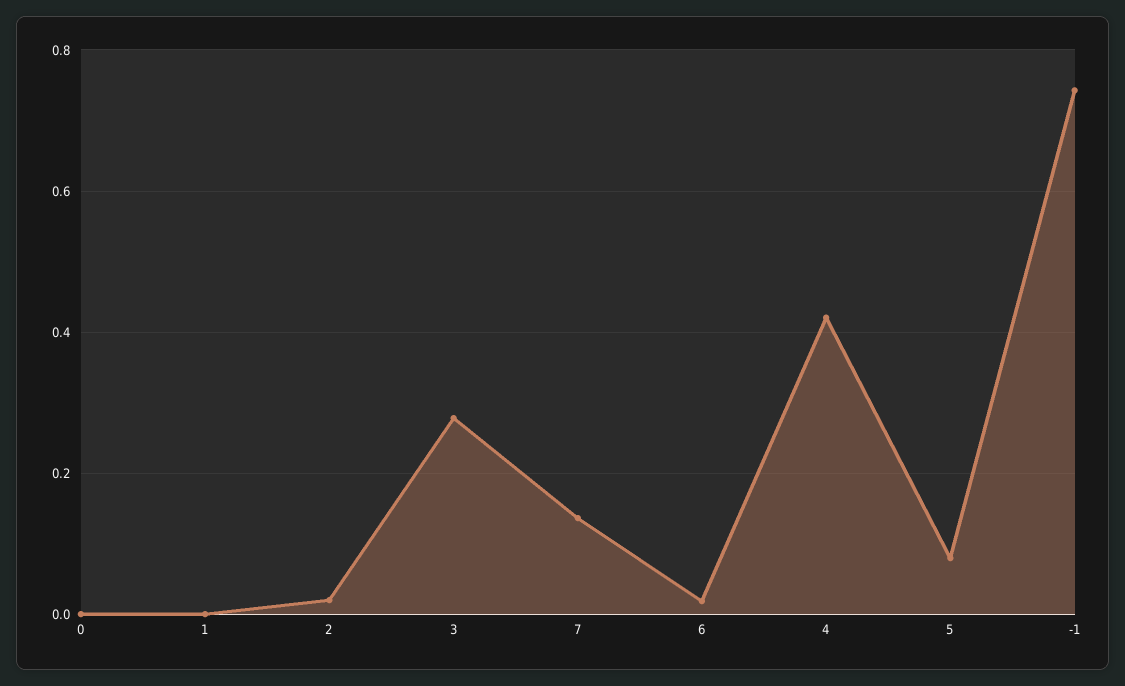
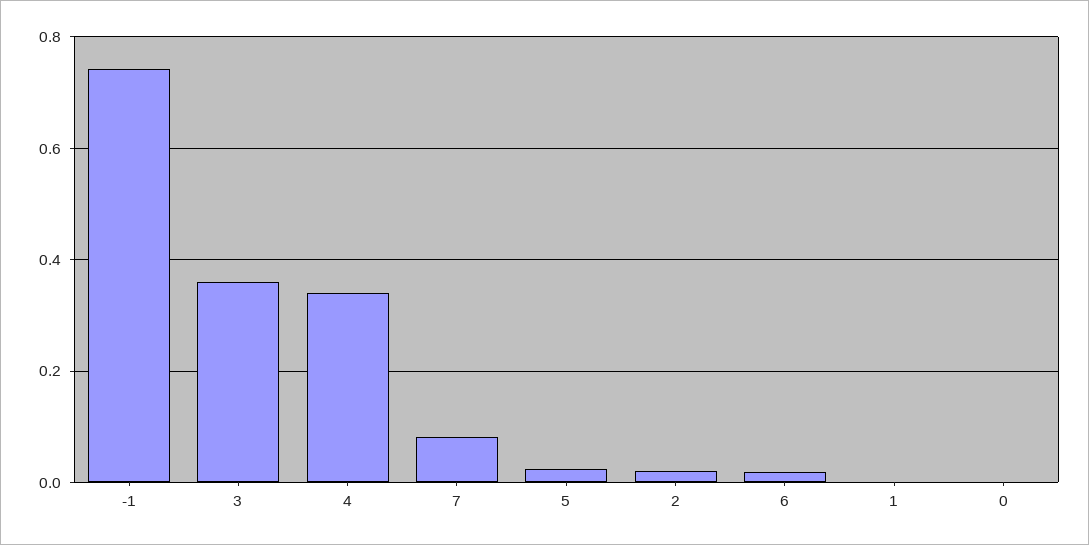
  {
    "0": 0,
    "1": 0,
    "2": 0.02,
-   "3": 0.28,
+   "3": 0.36,
-   "7": 0.14,
+   "7": 0.08,
    "6": 0.02,
-   "4": 0.42,
+   "4": 0.34,
-   "5": 0.08,
+   "5": 0.02,
    "-1": 0.74
  }

